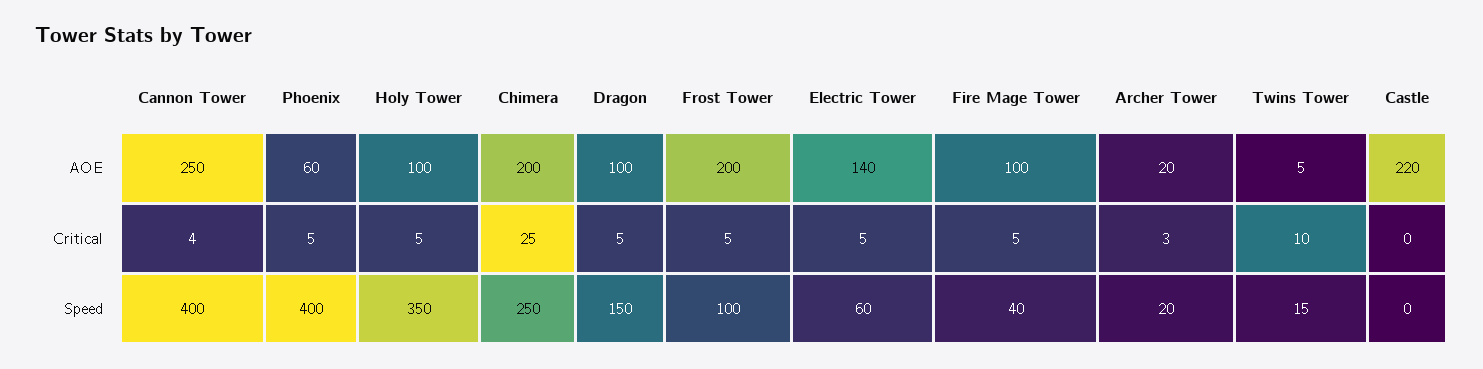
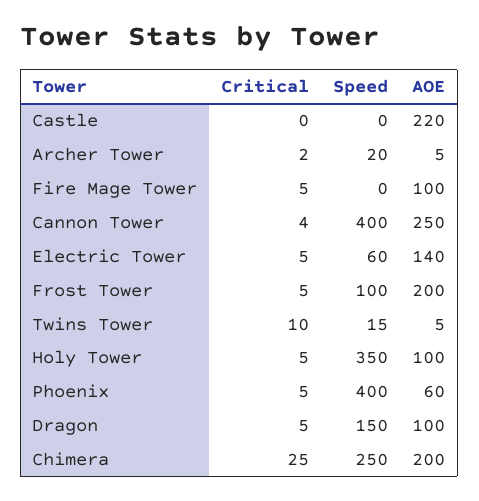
  {
    "Cannon Tower": {
      "AOE": 250,
      "Critical": 4,
      "Speed": 400
    },
    "Phoenix": {
      "AOE": 60,
      "Critical": 5,
      "Speed": 400
    },
    "Holy Tower": {
      "AOE": 100,
      "Critical": 5,
      "Speed": 350
    },
    "Chimera": {
      "AOE": 200,
      "Critical": 25,
      "Speed": 250
    },
    "Dragon": {
      "AOE": 100,
      "Critical": 5,
      "Speed": 150
    },
    "Frost Tower": {
      "AOE": 200,
      "Critical": 5,
      "Speed": 100
    },
    "Electric Tower": {
      "AOE": 140,
      "Critical": 5,
      "Speed": 60
    },
    "Fire Mage Tower": {
      "AOE": 100,
      "Critical": 5,
-     "Speed": 40
+     "Speed": 0
    },
    "Archer Tower": {
-     "AOE": 20,
+     "AOE": 5,
-     "Critical": 3,
+     "Critical": 2,
      "Speed": 20
    },
    "Twins Tower": {
      "AOE": 5,
      "Critical": 10,
      "Speed": 15
    },
    "Castle": {
      "AOE": 220,
      "Critical": 0,
      "Speed": 0
    }
  }

